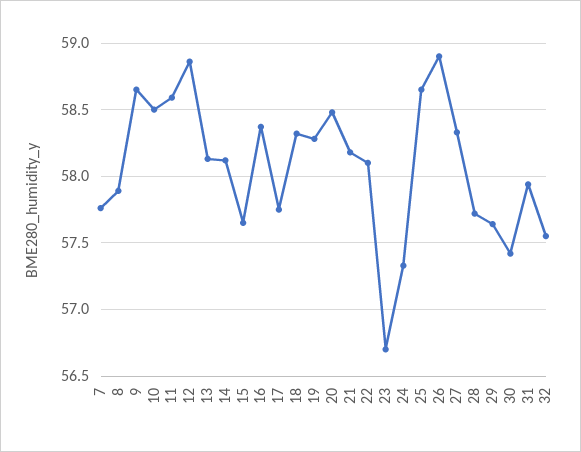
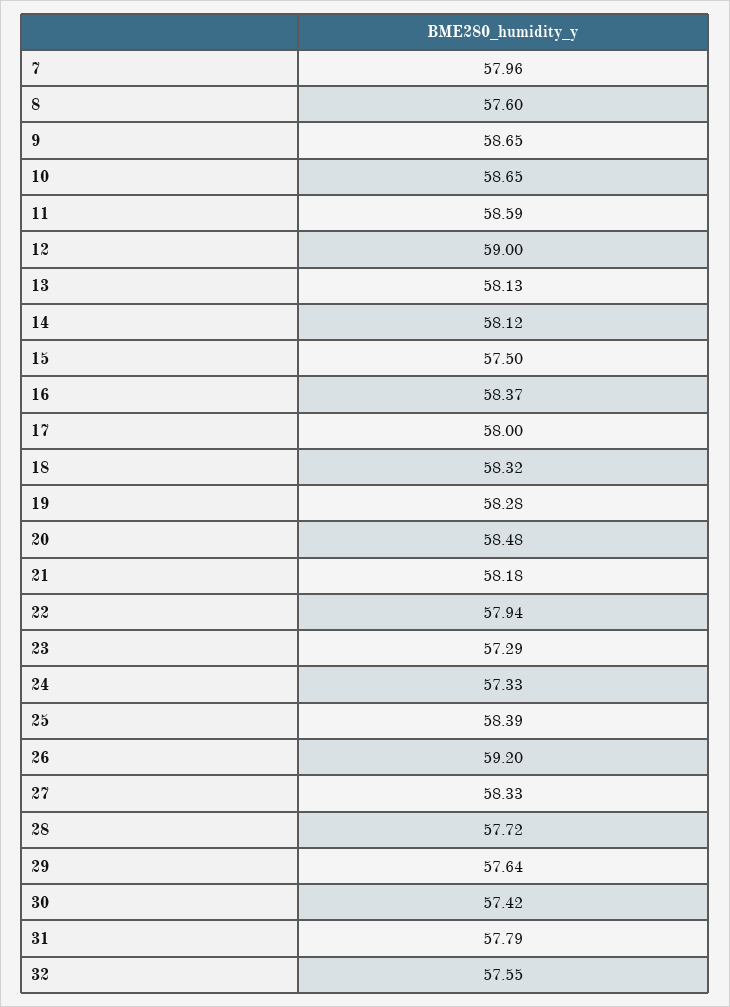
  {
-   "7": 57.75,
+   "7": 57.96,
-   "8": 57.9,
+   "8": 57.6,
    "9": 58.65,
-   "10": 58.5,
+   "10": 58.65,
    "11": 58.59,
-   "12": 58.85,
+   "12": 59,
    "13": 58.13,
    "14": 58.12,
-   "15": 57.65,
+   "15": 57.5,
    "16": 58.37,
-   "17": 57.75,
+   "17": 58,
    "18": 58.32,
    "19": 58.28,
    "20": 58.48,
    "21": 58.18,
-   "22": 58.1,
+   "22": 57.94,
-   "23": 56.7,
+   "23": 57.29,
    "24": 57.33,
-   "25": 58.65,
+   "25": 58.39,
-   "26": 58.9,
+   "26": 59.2,
    "27": 58.33,
    "28": 57.72,
    "29": 57.64,
    "30": 57.42,
-   "31": 57.95,
+   "31": 57.79,
    "32": 57.55
  }

